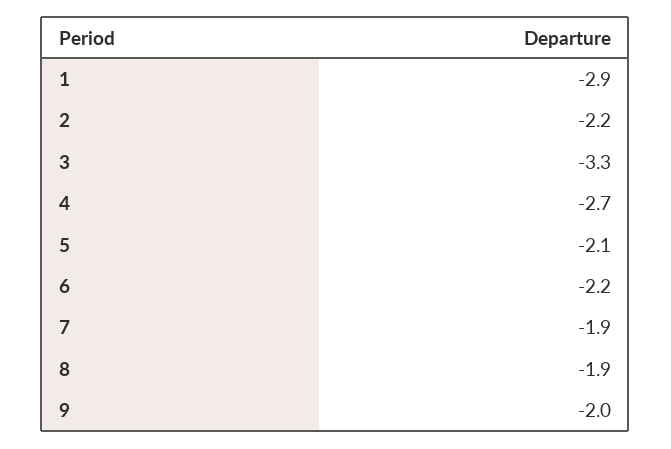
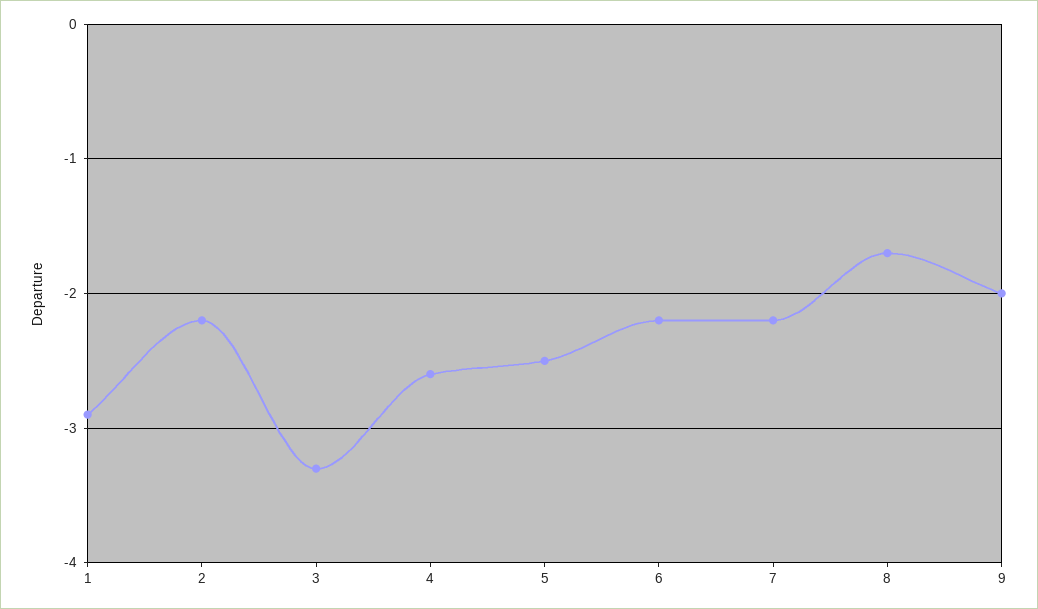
  {
    "1": -2.9,
    "2": -2.2,
    "3": -3.3,
-   "4": -2.7,
+   "4": -2.6,
-   "5": -2.1,
+   "5": -2.5,
    "6": -2.2,
-   "7": -1.9,
+   "7": -2.2,
-   "8": -1.9,
+   "8": -1.7,
    "9": -2
  }

